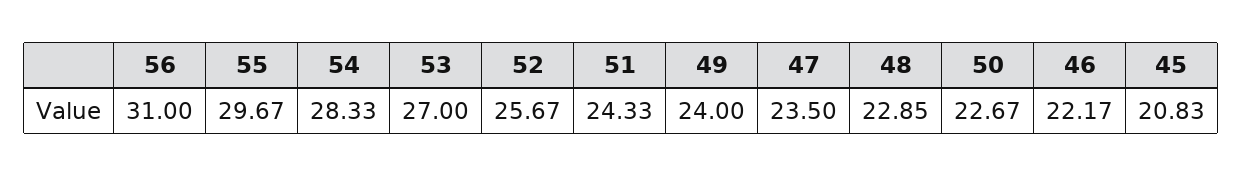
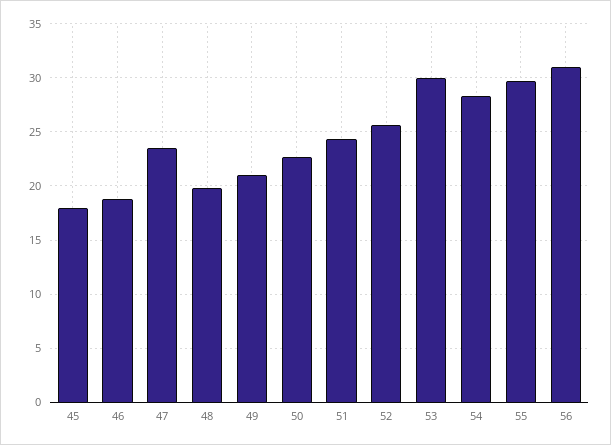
  {
    "56": 31,
    "55": 29.67,
    "54": 28.33,
-   "53": 27,
+   "53": 30,
    "52": 25.67,
    "51": 24.33,
-   "49": 24,
+   "49": 21,
    "47": 23.5,
-   "48": 22.85,
+   "48": 20,
    "50": 22.67,
-   "46": 22.17,
+   "46": 19,
-   "45": 20.83
+   "45": 18
  }

